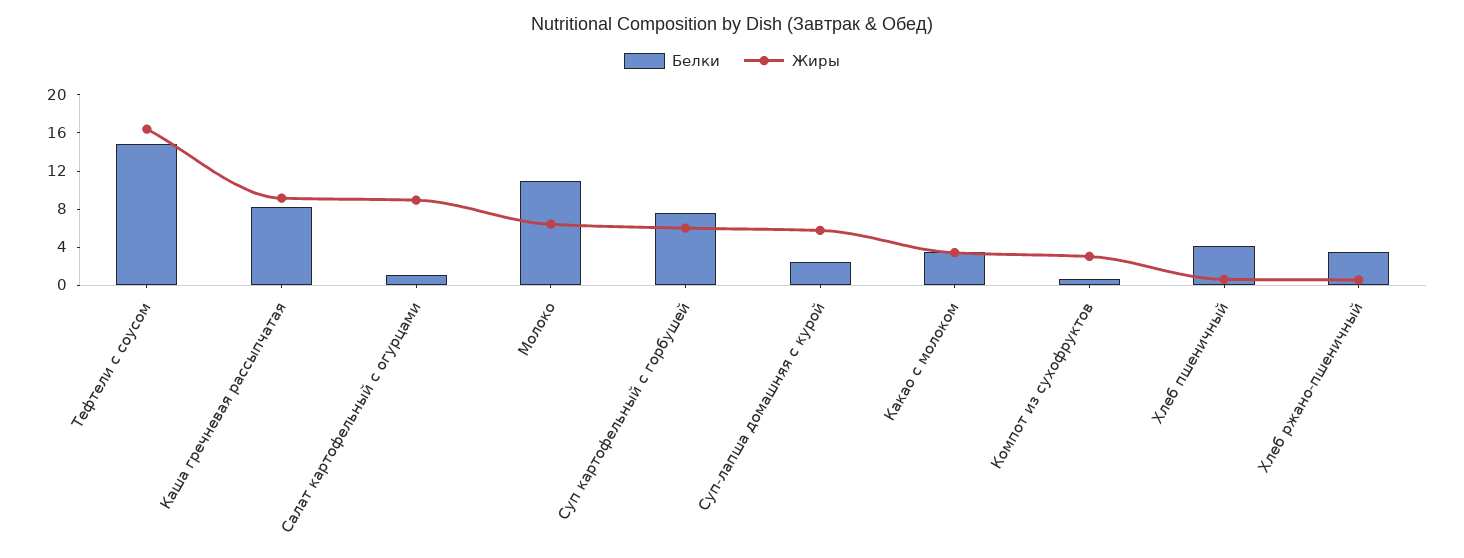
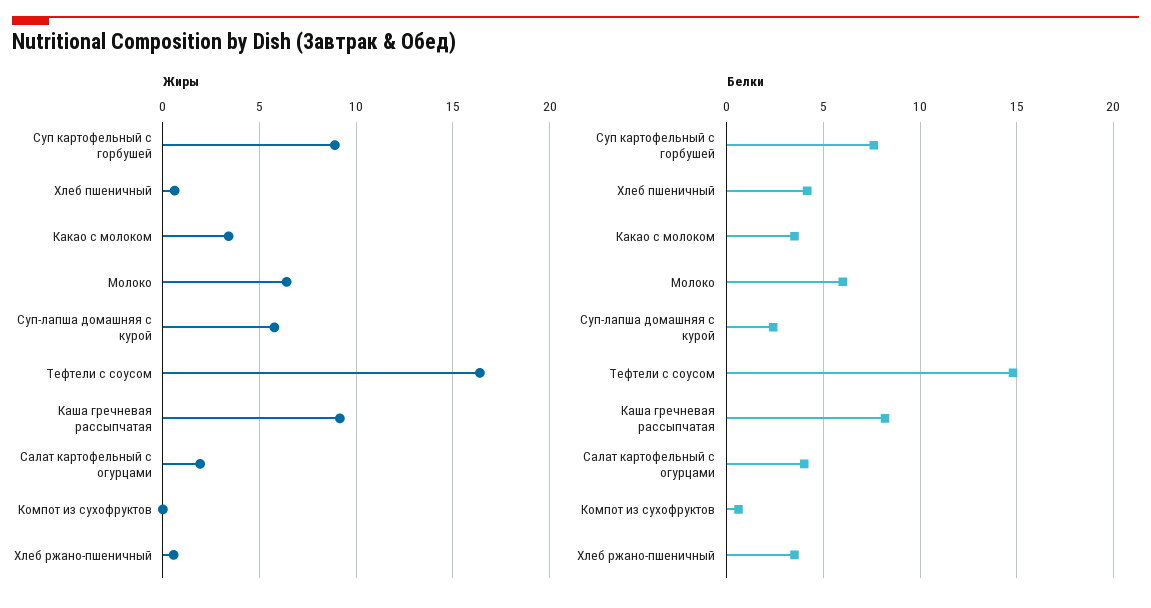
  {
    "Белки": {
      "Тефтели с соусом": 15,
      "Каша гречневая рассыпчатая": 8,
-     "Салат картофельный с огурцами": 1,
+     "Салат картофельный с огурцами": 4,
-     "Молоко": 11,
+     "Молоко": 6,
      "Суп картофельный с горбушей": 7.5,
      "Суп-лапша домашняя с курой": 2.5,
      "Какао с молоком": 3.5,
      "Компот из сухофруктов": 0.5,
      "Хлеб пшеничный": 4,
      "Хлеб ржано-пшеничный": 3.5
    },
    "Жиры": {
      "Тефтели с соусом": 16.5,
      "Каша гречневая рассыпчатая": 9,
-     "Салат картофельный с огурцами": 9,
+     "Салат картофельный с огурцами": 2,
      "Молоко": 6.5,
-     "Суп картофельный с горбушей": 6,
+     "Суп картофельный с горбушей": 9,
      "Суп-лапша домашняя с курой": 6,
      "Какао с молоком": 3.5,
-     "Компот из сухофруктов": 3,
+     "Компот из сухофруктов": 0,
      "Хлеб пшеничный": 0.5,
      "Хлеб ржано-пшеничный": 0.5
    }
  }

